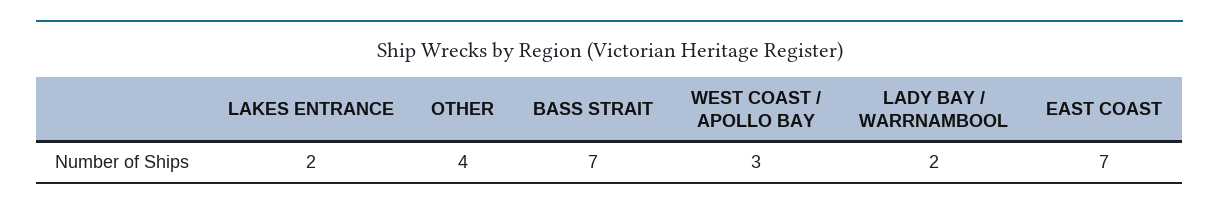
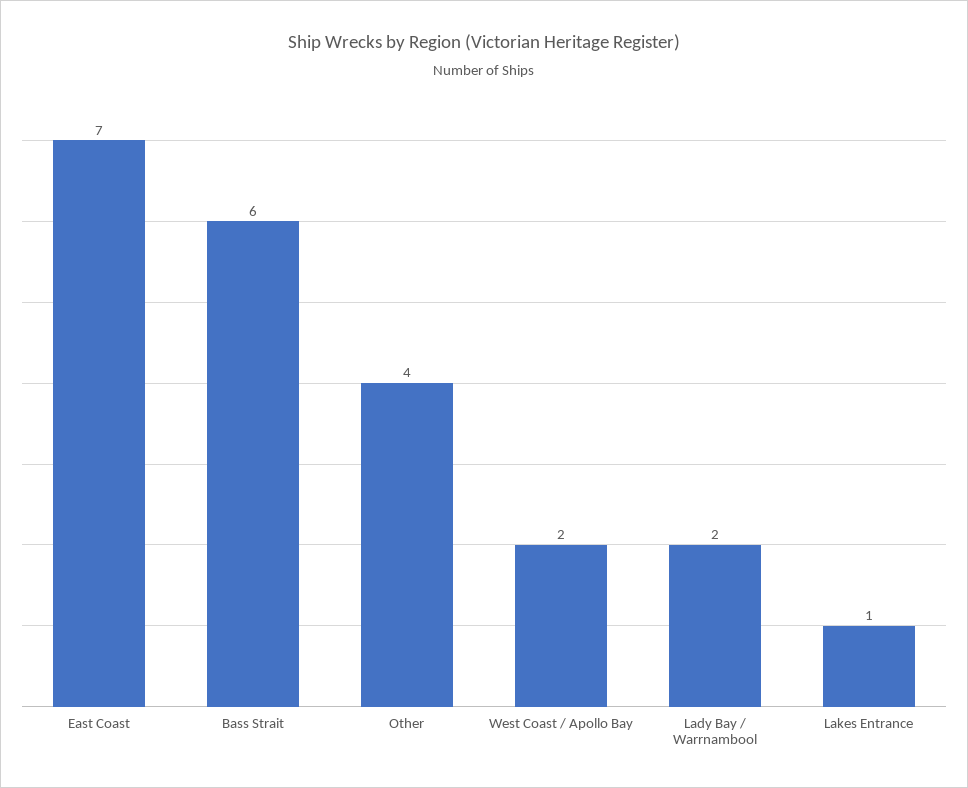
  {
-   "LAKES ENTRANCE": 2,
+   "LAKES ENTRANCE": 1,
    "OTHER": 4,
-   "BASS STRAIT": 7,
+   "BASS STRAIT": 6,
-   "WEST COAST / APOLLO BAY": 3,
+   "WEST COAST / APOLLO BAY": 2,
    "LADY BAY / WARRNAMBOOL": 2,
    "EAST COAST": 7
  }

